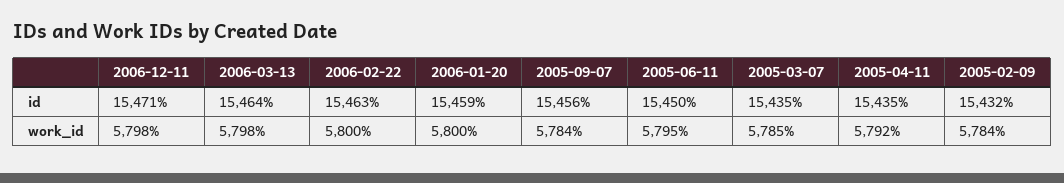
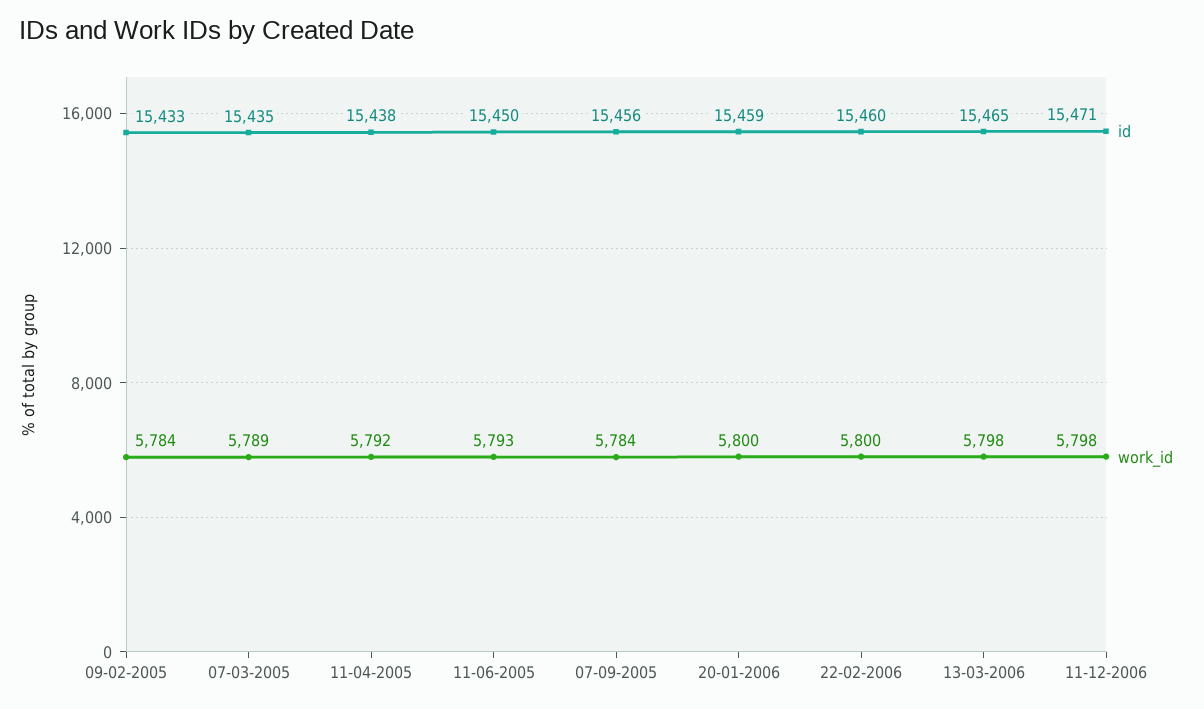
  {
    "id": {
      "2006-12-11": 15471,
-     "2006-03-13": 15464,
+     "2006-03-13": 15465,
-     "2006-02-22": 15463,
+     "2006-02-22": 15460,
      "2006-01-20": 15459,
      "2005-09-07": 15456,
      "2005-06-11": 15450,
      "2005-03-07": 15435,
-     "2005-04-11": 15435,
+     "2005-04-11": 15438,
-     "2005-02-09": 15432
+     "2005-02-09": 15433
    },
    "work_id": {
      "2006-12-11": 5798,
      "2006-03-13": 5798,
      "2006-02-22": 5800,
      "2006-01-20": 5800,
      "2005-09-07": 5784,
-     "2005-06-11": 5795,
+     "2005-06-11": 5793,
-     "2005-03-07": 5785,
+     "2005-03-07": 5789,
      "2005-04-11": 5792,
      "2005-02-09": 5784
    }
  }

